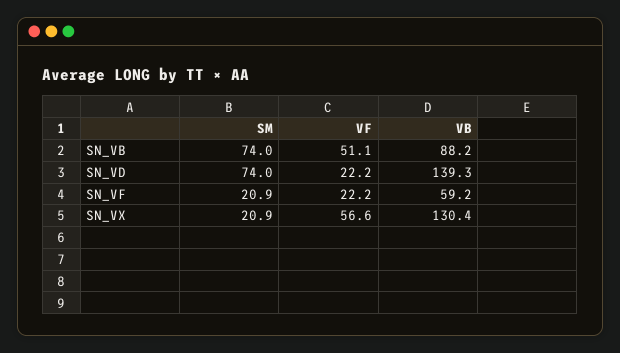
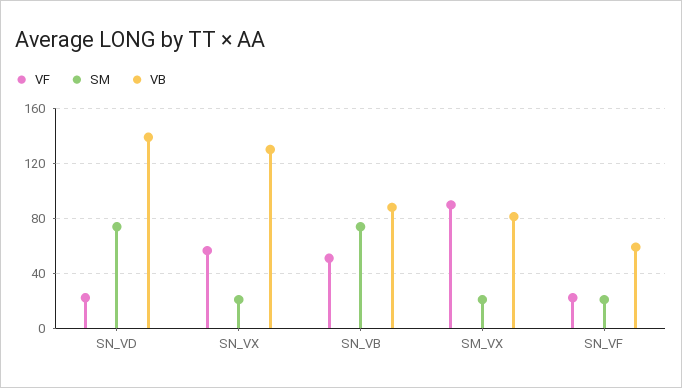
  {
    "SM": {
      "SN_VB": 74,
      "SN_VD": 74,
      "SN_VF": 20.9,
-     "SN_VX": 20.9
+     "SN_VX": 20.9,
+     "SM_VX": 20
    },
    "VF": {
      "SN_VB": 51.1,
      "SN_VD": 22.2,
      "SN_VF": 22.2,
-     "SN_VX": 56.6
+     "SN_VX": 56.6,
+     "SM_VX": 90
    },
    "VB": {
      "SN_VB": 88.2,
      "SN_VD": 139.3,
      "SN_VF": 59.2,
-     "SN_VX": 130.4
+     "SN_VX": 130.4,
+     "SM_VX": 80
    }
  }

